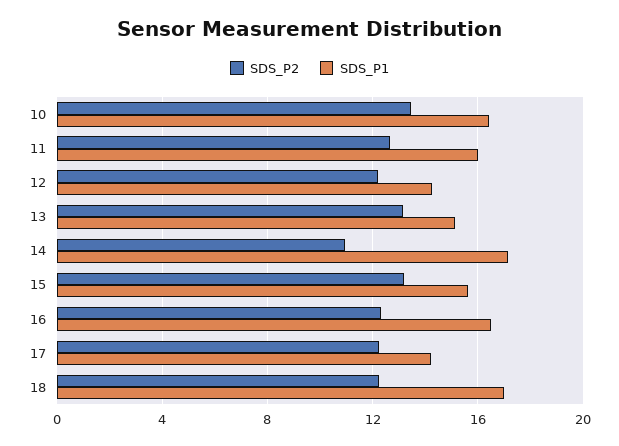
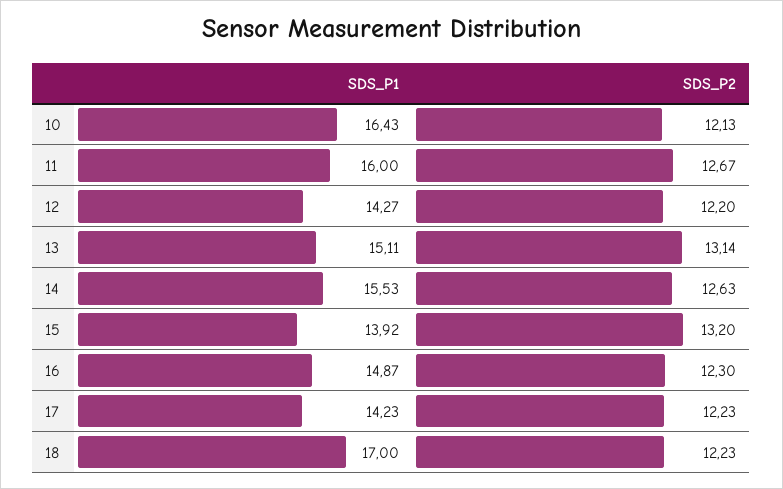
  {
    "SDS_P2": {
-     "10": 13.5,
+     "10": 12.13,
      "11": 12.67,
      "12": 12.2,
      "13": 13.14,
-     "14": 11,
+     "14": 12.63,
      "15": 13.2,
      "16": 12.3,
      "17": 12.23,
      "18": 12.23
    },
    "SDS_P1": {
      "10": 16.43,
      "11": 16,
      "12": 14.27,
      "13": 15.11,
-     "14": 17,
+     "14": 15.53,
-     "15": 15.5,
+     "15": 13.92,
-     "16": 16.5,
+     "16": 14.87,
      "17": 14.23,
      "18": 17
    }
  }

